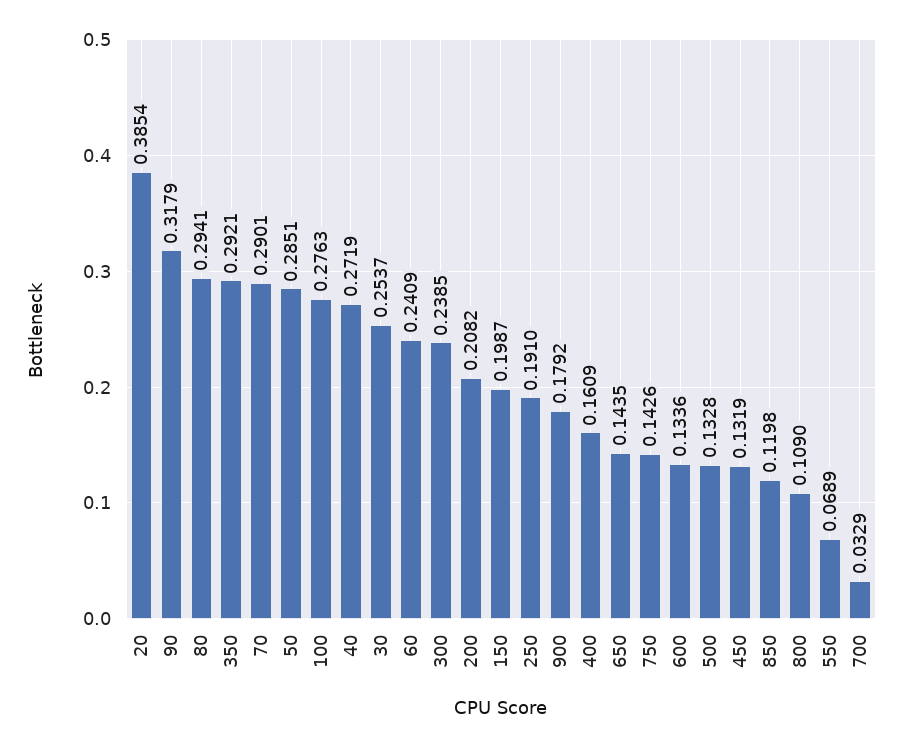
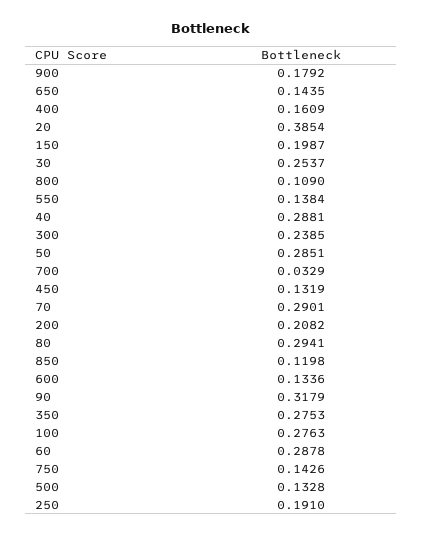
  {
    "20": 0.3854,
    "90": 0.3179,
    "80": 0.2941,
-   "350": 0.2921,
+   "350": 0.2753,
    "70": 0.2901,
    "50": 0.2851,
    "100": 0.2763,
-   "40": 0.2719,
+   "40": 0.2881,
    "30": 0.2537,
-   "60": 0.2409,
+   "60": 0.2878,
    "300": 0.2385,
    "200": 0.2082,
    "150": 0.1987,
    "250": 0.191,
    "900": 0.1792,
    "400": 0.1609,
    "650": 0.1435,
    "750": 0.1426,
    "600": 0.1336,
    "500": 0.1328,
    "450": 0.1319,
    "850": 0.1198,
    "800": 0.109,
-   "550": 0.0689,
+   "550": 0.1384,
    "700": 0.0329
  }

